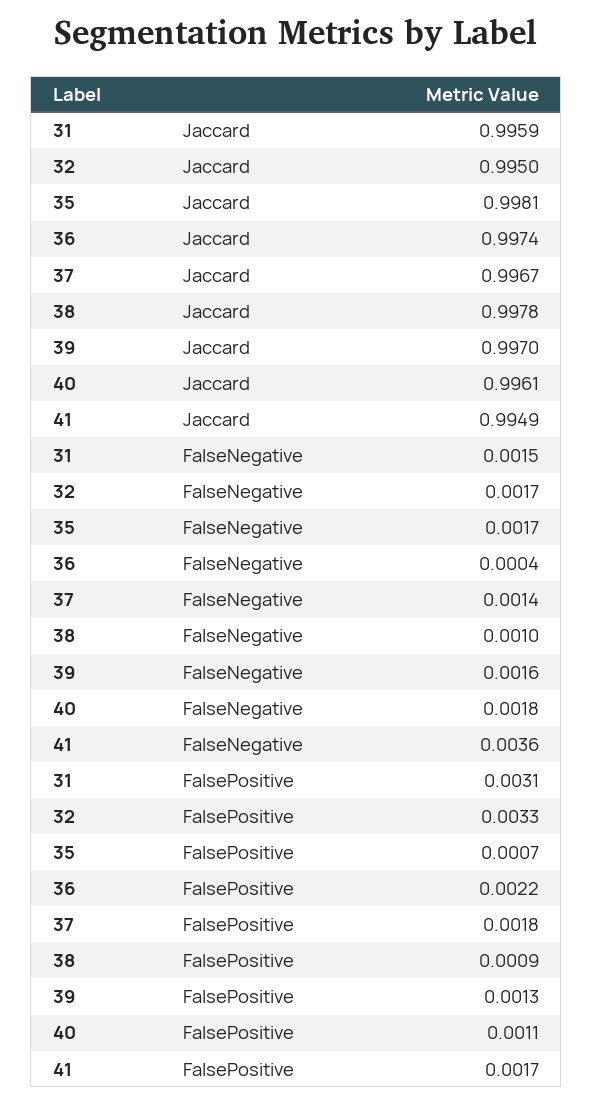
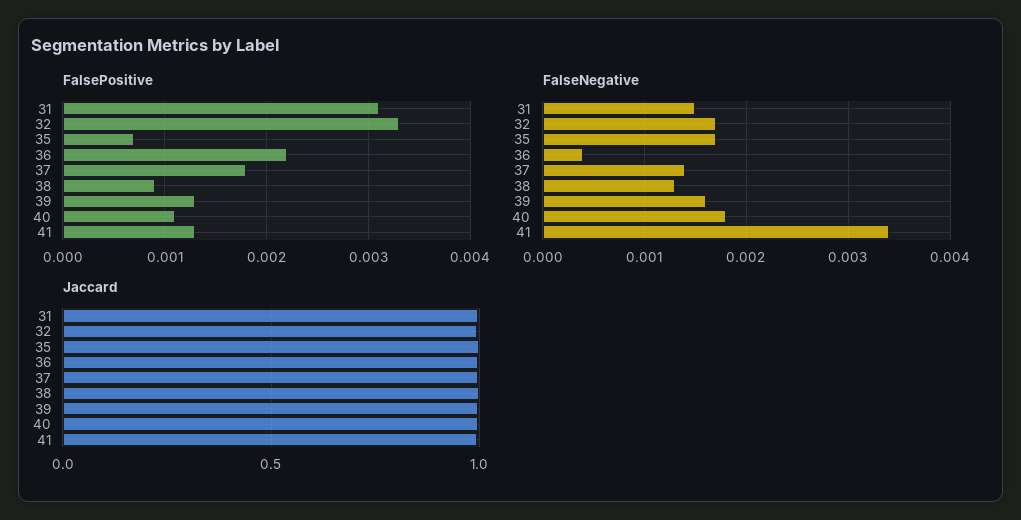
  {
    "Jaccard": {
      "31": 0.9959,
      "32": 0.995,
      "35": 0.9981,
      "36": 0.9974,
      "37": 0.9967,
      "38": 0.9978,
      "39": 0.997,
      "40": 0.9961,
      "41": 0.9949
    },
    "FalseNegative": {
      "31": 0.0015,
      "32": 0.0017,
      "35": 0.0017,
      "36": 0.0004,
      "37": 0.0014,
-     "38": 0.001,
+     "38": 0.0013,
      "39": 0.0016,
      "40": 0.0018,
-     "41": 0.0036
+     "41": 0.0034
    },
    "FalsePositive": {
      "31": 0.0031,
      "32": 0.0033,
      "35": 0.0007,
      "36": 0.0022,
      "37": 0.0018,
      "38": 0.0009,
      "39": 0.0013,
      "40": 0.0011,
-     "41": 0.0017
+     "41": 0.0013
    }
  }

